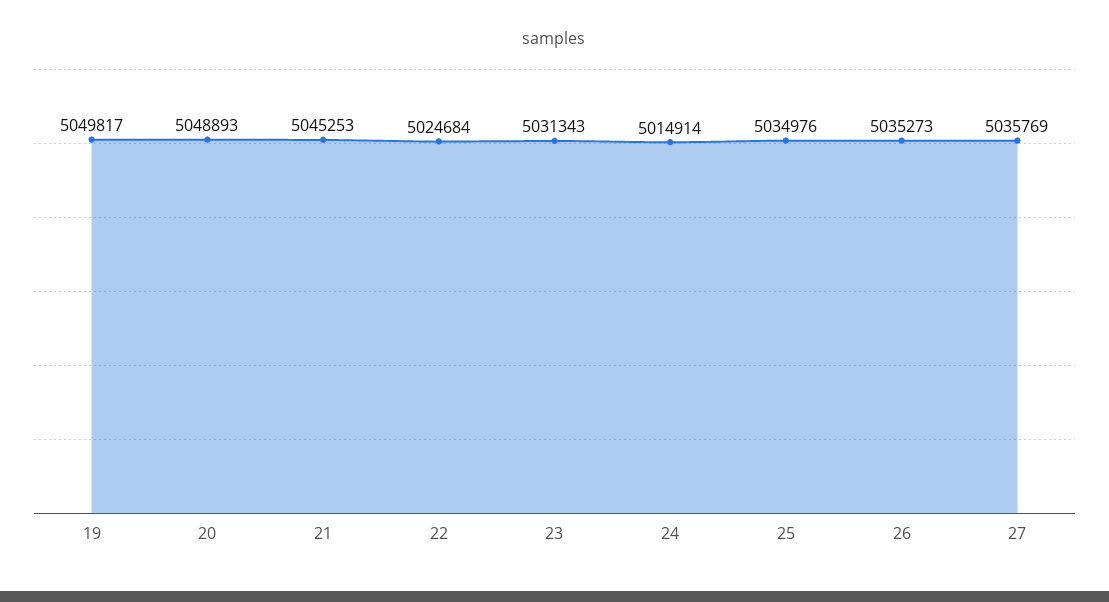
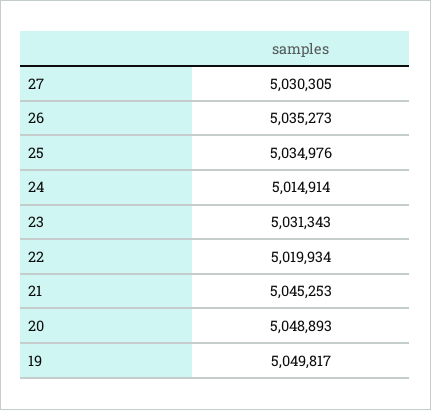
  {
    "19": 5049817,
    "20": 5048893,
    "21": 5045253,
-   "22": 5024684,
+   "22": 5019934,
    "23": 5031343,
    "24": 5014914,
    "25": 5034976,
    "26": 5035273,
-   "27": 5035769
+   "27": 5030305
  }

